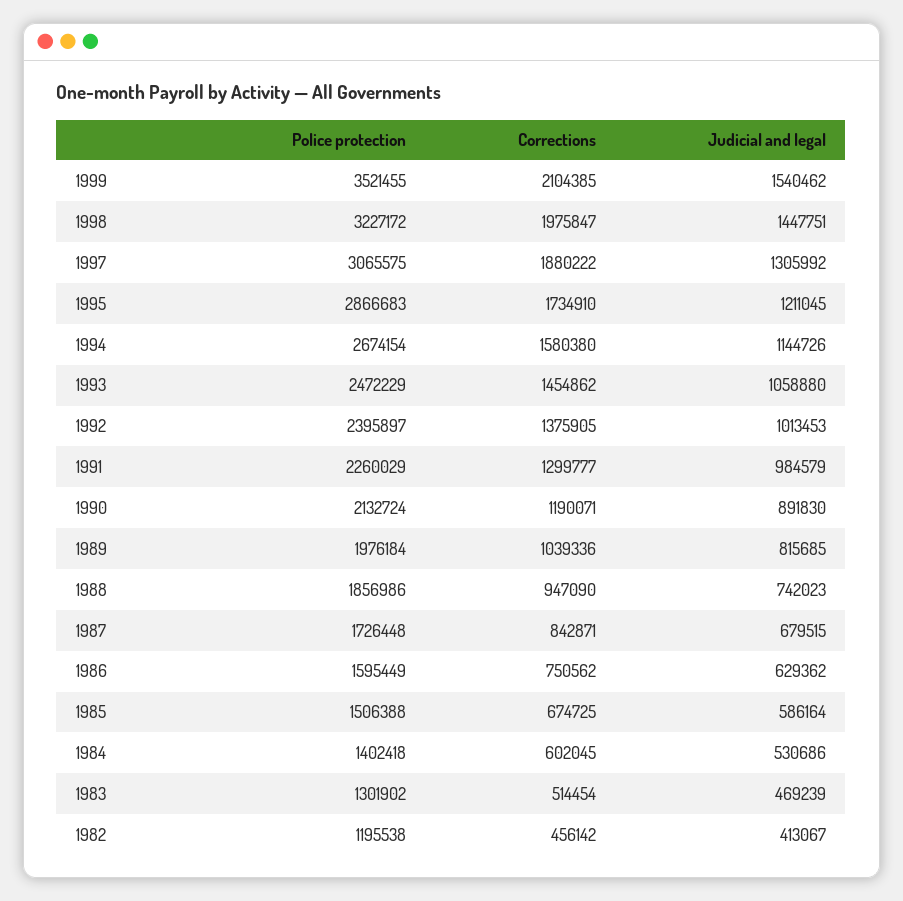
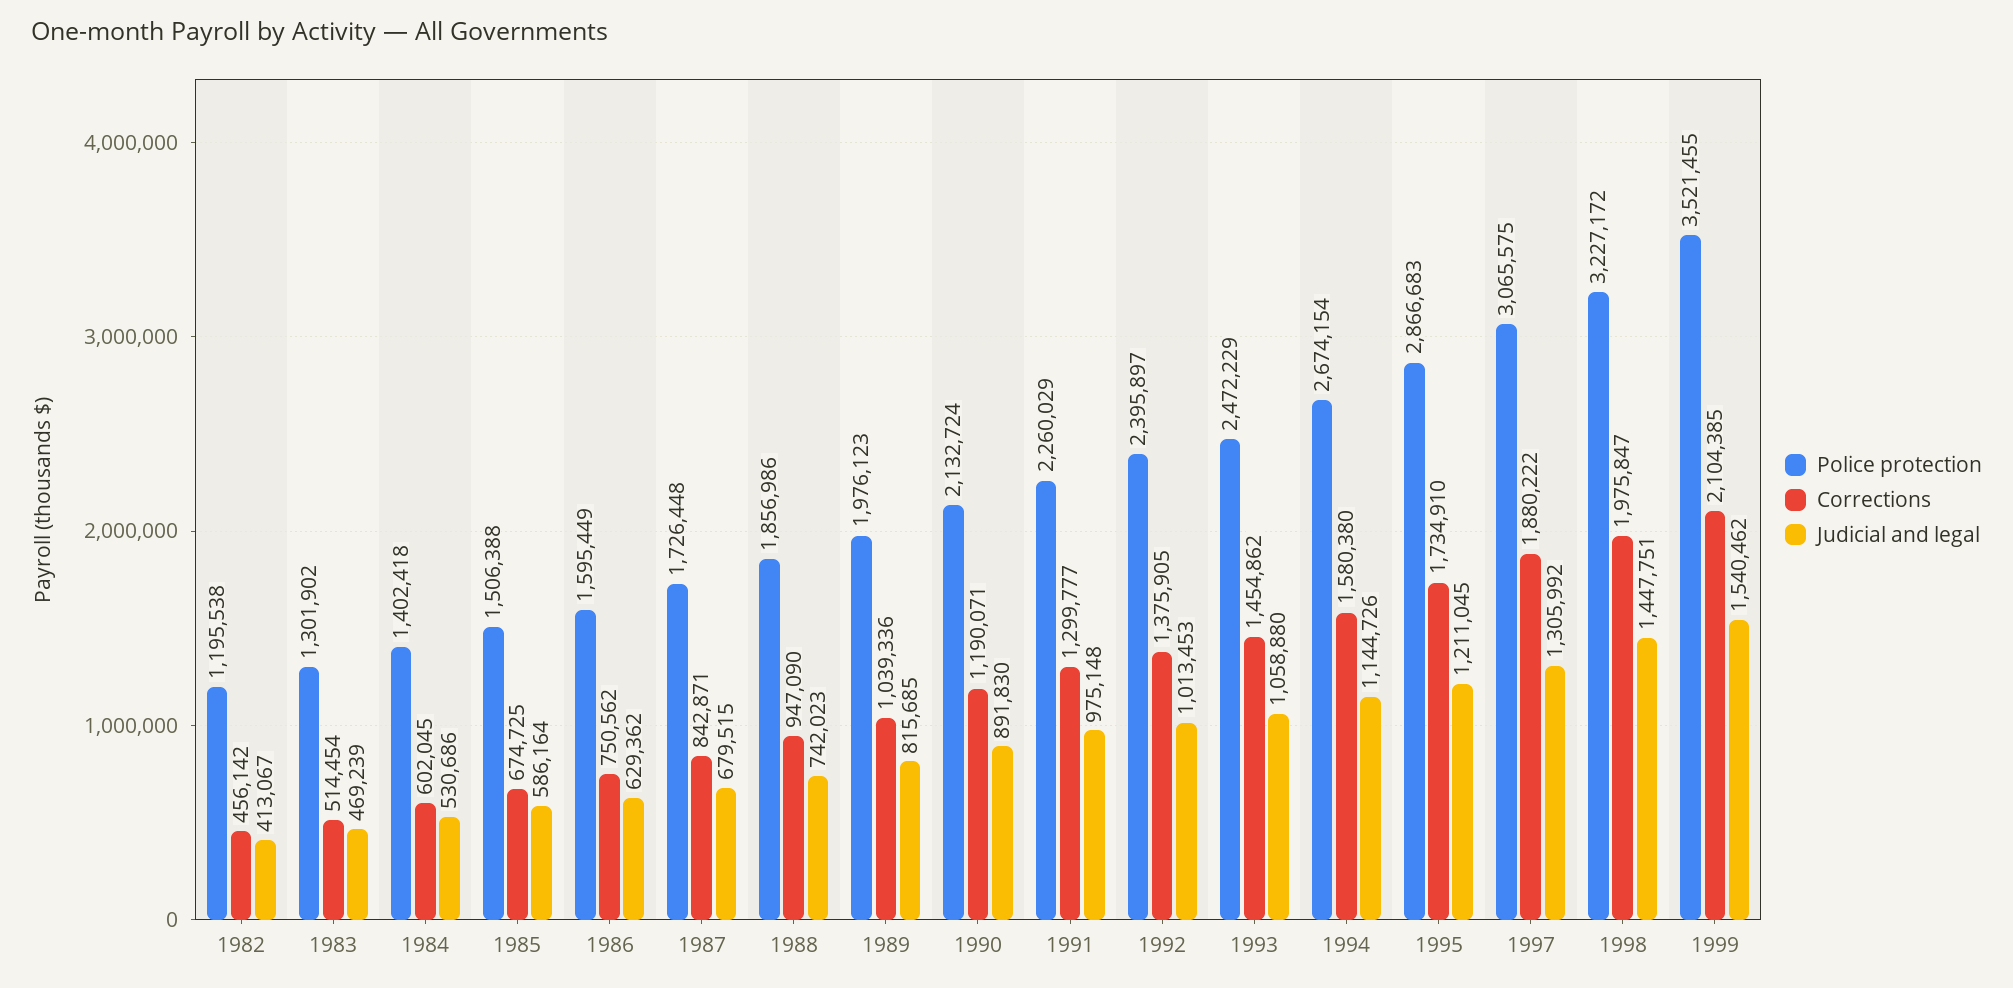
  {
    "Police protection": {
      "1999": 3521455,
      "1998": 3227172,
      "1997": 3065575,
      "1995": 2866683,
      "1994": 2674154,
      "1993": 2472229,
      "1992": 2395897,
      "1991": 2260029,
      "1990": 2132724,
-     "1989": 1976184,
+     "1989": 1976123,
      "1988": 1856986,
      "1987": 1726448,
      "1986": 1595449,
      "1985": 1506388,
      "1984": 1402418,
      "1983": 1301902,
      "1982": 1195538
    },
    "Corrections": {
      "1999": 2104385,
      "1998": 1975847,
      "1997": 1880222,
      "1995": 1734910,
      "1994": 1580380,
      "1993": 1454862,
      "1992": 1375905,
      "1991": 1299777,
      "1990": 1190071,
      "1989": 1039336,
      "1988": 947090,
      "1987": 842871,
      "1986": 750562,
      "1985": 674725,
      "1984": 602045,
      "1983": 514454,
      "1982": 456142
    },
    "Judicial and legal": {
      "1999": 1540462,
      "1998": 1447751,
      "1997": 1305992,
      "1995": 1211045,
      "1994": 1144726,
      "1993": 1058880,
      "1992": 1013453,
-     "1991": 984579,
+     "1991": 975148,
      "1990": 891830,
      "1989": 815685,
      "1988": 742023,
      "1987": 679515,
      "1986": 629362,
      "1985": 586164,
      "1984": 530686,
      "1983": 469239,
      "1982": 413067
    }
  }

